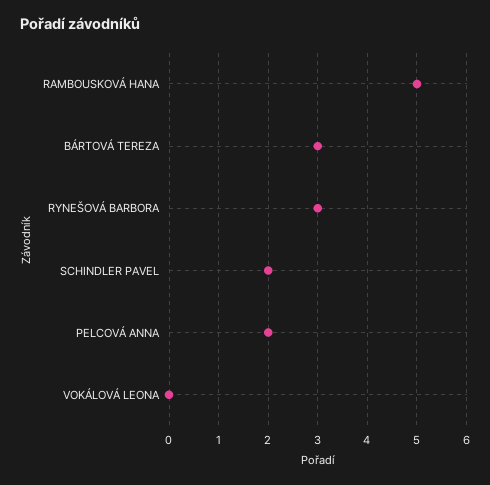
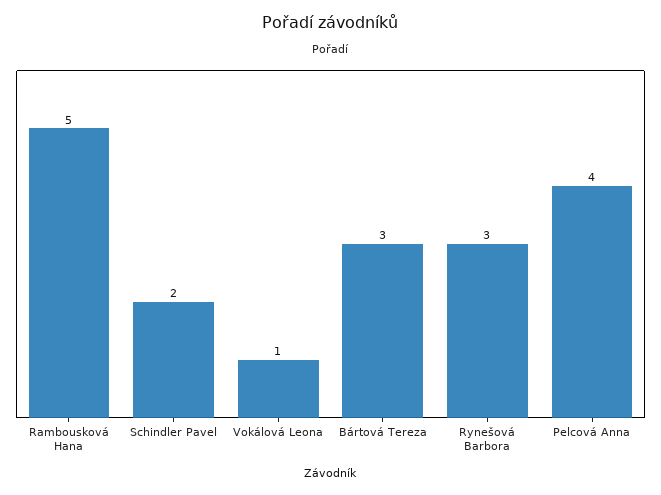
  {
    "RAMBOUSKOVÁ HANA": 5,
    "BÁRTOVÁ TEREZA": 3,
    "RYNEŠOVÁ BARBORA": 3,
    "SCHINDLER PAVEL": 2,
-   "PELCOVÁ ANNA": 2,
+   "PELCOVÁ ANNA": 4,
-   "VOKÁLOVÁ LEONA": 0
+   "VOKÁLOVÁ LEONA": 1
  }

